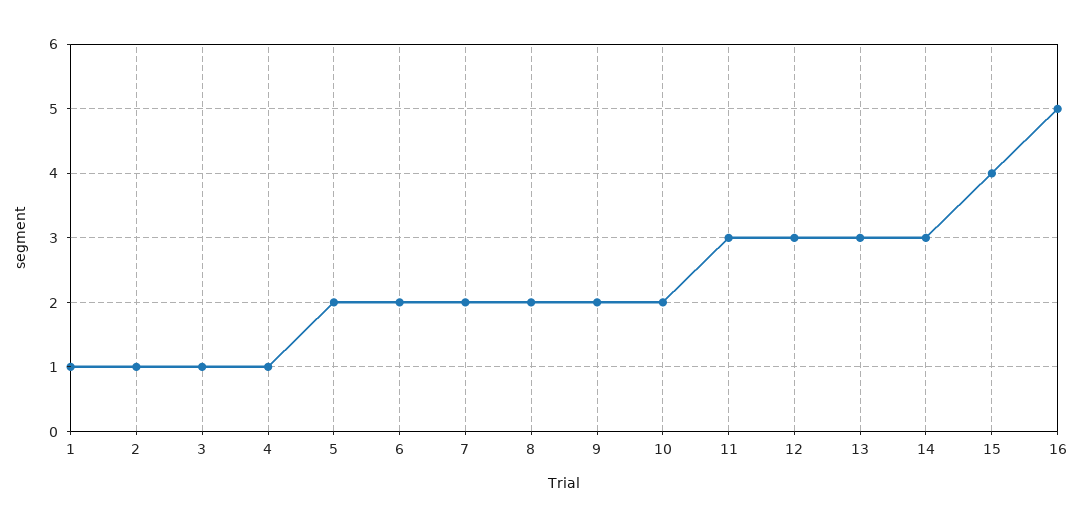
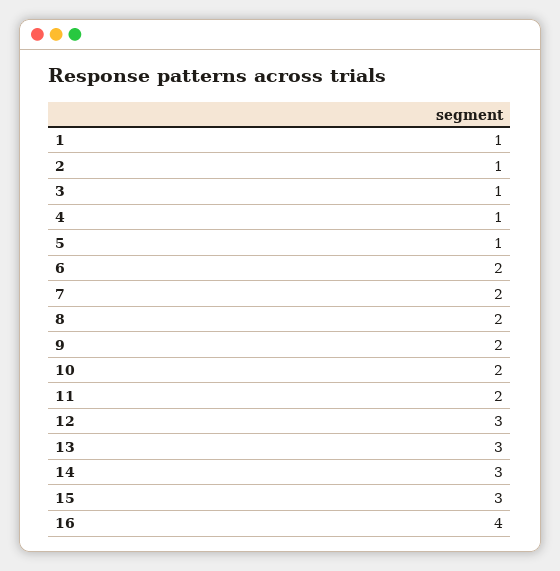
  {
    "1": 1,
    "2": 1,
    "3": 1,
    "4": 1,
-   "5": 2,
+   "5": 1,
    "6": 2,
    "7": 2,
    "8": 2,
    "9": 2,
    "10": 2,
-   "11": 3,
+   "11": 2,
    "12": 3,
    "13": 3,
    "14": 3,
-   "15": 4,
+   "15": 3,
-   "16": 5
+   "16": 4
  }

